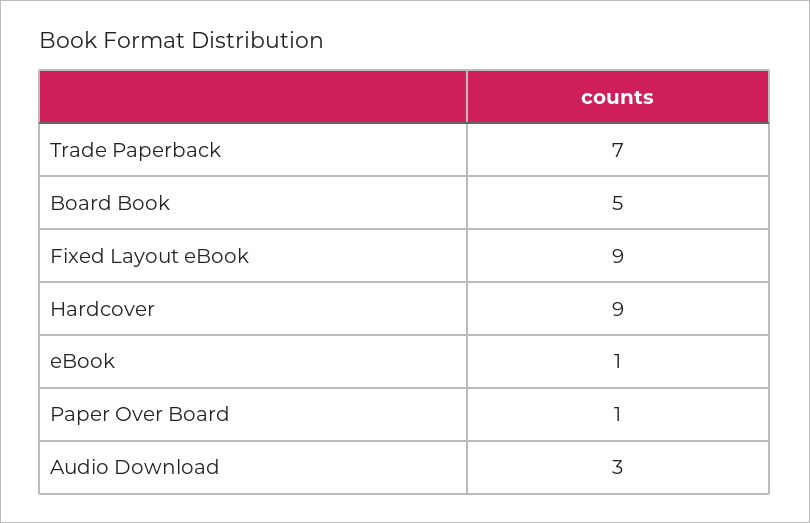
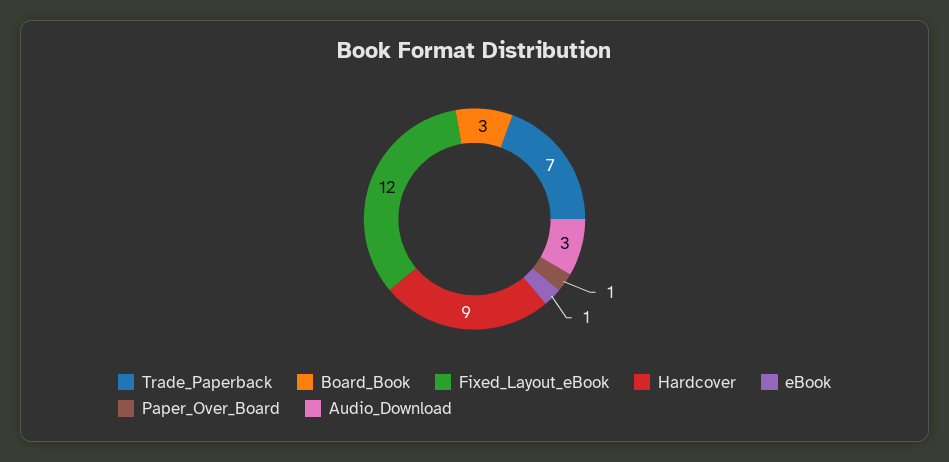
  {
    "Trade Paperback": 7,
-   "Board Book": 5,
+   "Board Book": 3,
-   "Fixed Layout eBook": 9,
+   "Fixed Layout eBook": 12,
    "Hardcover": 9,
    "eBook": 1,
    "Paper Over Board": 1,
    "Audio Download": 3
  }

